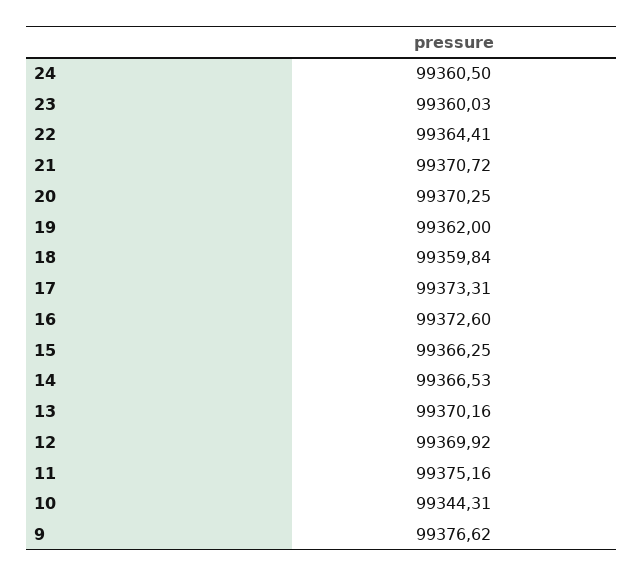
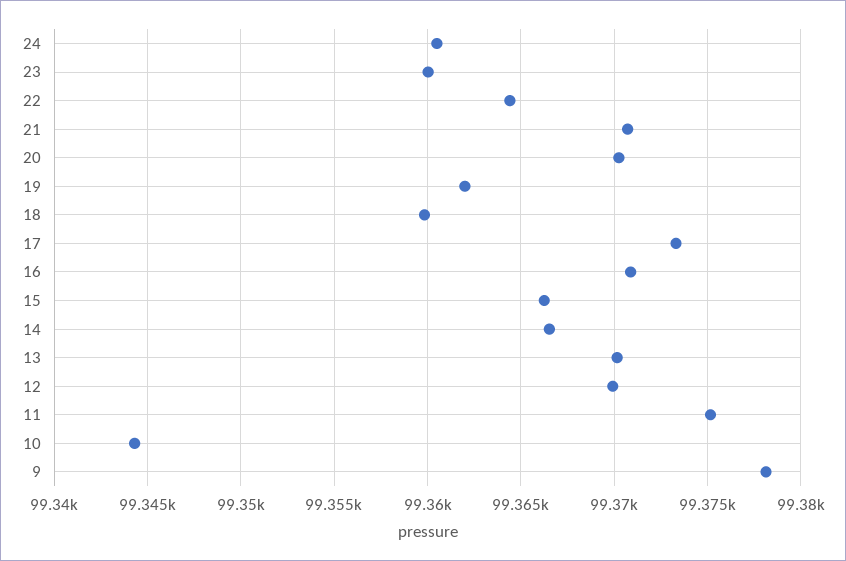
  {
    "24": 99360.5,
    "23": 99360.03,
    "22": 99364.41,
    "21": 99370.72,
    "20": 99370.25,
    "19": 99362,
    "18": 99359.84,
    "17": 99373.31,
-   "16": 99372.6,
+   "16": 99371,
    "15": 99366.25,
    "14": 99366.53,
    "13": 99370.16,
    "12": 99369.92,
    "11": 99375.16,
    "10": 99344.31,
-   "9": 99376.62
+   "9": 99378
  }

